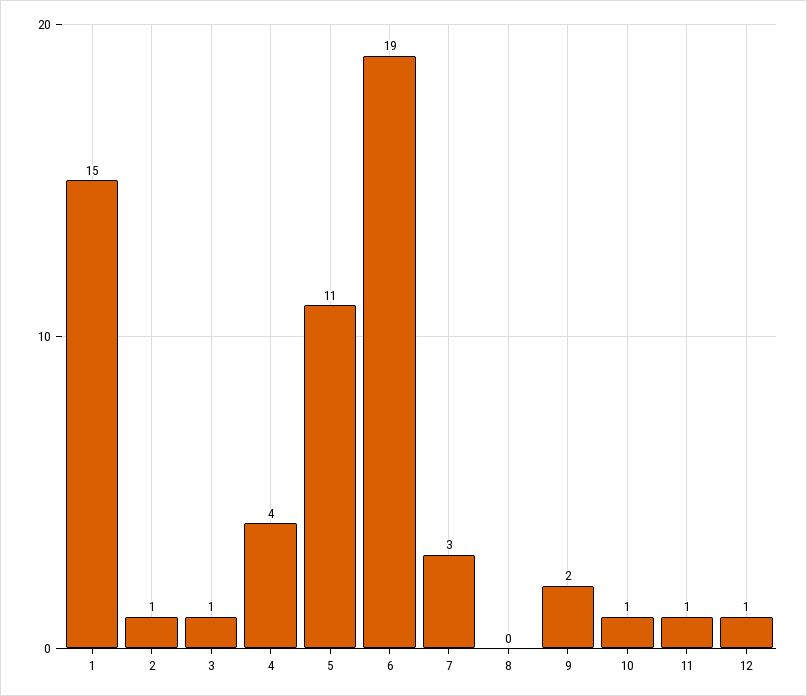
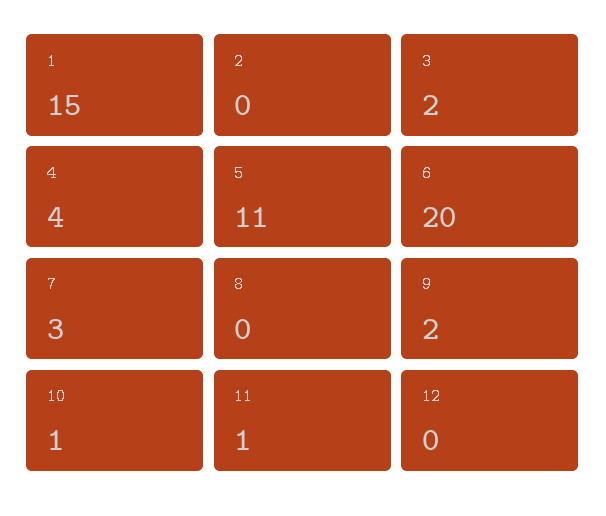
  {
    "1": 15,
-   "2": 1,
+   "2": 0,
-   "3": 1,
+   "3": 2,
    "4": 4,
    "5": 11,
-   "6": 19,
+   "6": 20,
    "7": 3,
    "8": 0,
    "9": 2,
    "10": 1,
    "11": 1,
-   "12": 1
+   "12": 0
  }

